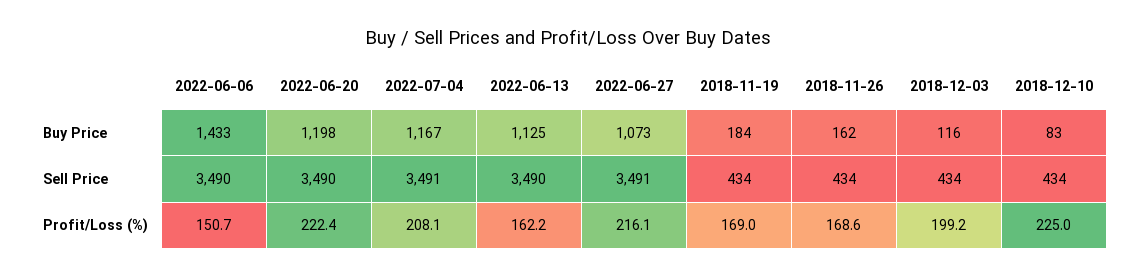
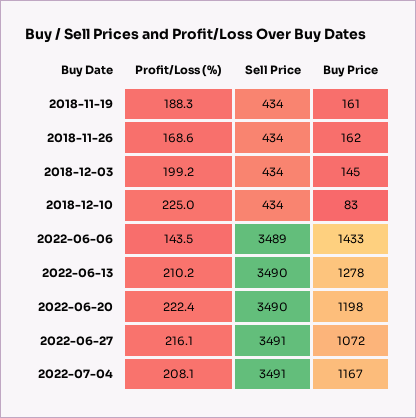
  {
    "2022-06-06": {
      "Buy Price": 1433,
-     "Sell Price": 3490,
+     "Sell Price": 3489,
-     "Profit/Loss (%)": 150.7
+     "Profit/Loss (%)": 143.5
    },
    "2022-06-20": {
      "Buy Price": 1198,
      "Sell Price": 3490,
      "Profit/Loss (%)": 222.4
    },
    "2022-07-04": {
      "Buy Price": 1167,
      "Sell Price": 3491,
      "Profit/Loss (%)": 208.1
    },
    "2022-06-13": {
-     "Buy Price": 1125,
+     "Buy Price": 1278,
      "Sell Price": 3490,
-     "Profit/Loss (%)": 162.2
+     "Profit/Loss (%)": 210.2
    },
    "2022-06-27": {
-     "Buy Price": 1073,
+     "Buy Price": 1072,
      "Sell Price": 3491,
      "Profit/Loss (%)": 216.1
    },
    "2018-11-19": {
-     "Buy Price": 184,
+     "Buy Price": 161,
      "Sell Price": 434,
-     "Profit/Loss (%)": 169
+     "Profit/Loss (%)": 188.3
    },
    "2018-11-26": {
      "Buy Price": 162,
      "Sell Price": 434,
      "Profit/Loss (%)": 168.6
    },
    "2018-12-03": {
-     "Buy Price": 116,
+     "Buy Price": 145,
      "Sell Price": 434,
      "Profit/Loss (%)": 199.2
    },
    "2018-12-10": {
      "Buy Price": 83,
      "Sell Price": 434,
      "Profit/Loss (%)": 225
    }
  }

